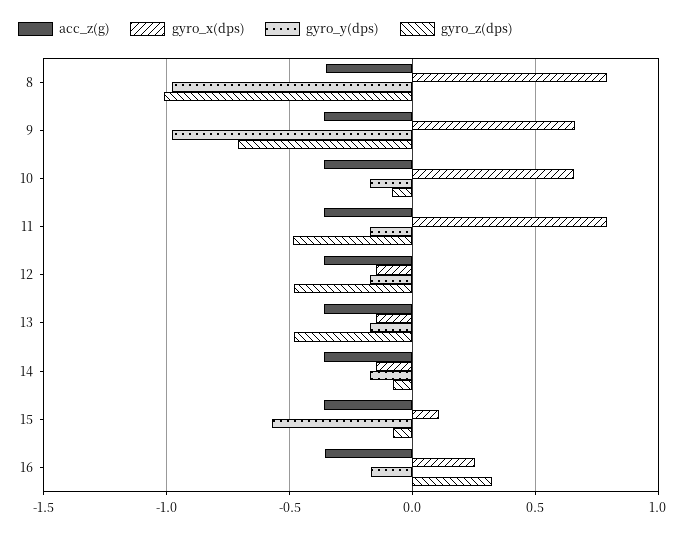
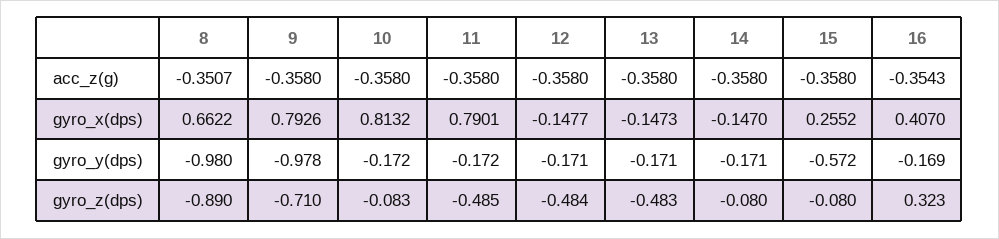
  {
    "acc_z(g)": {
      "8": -0.3507,
      "9": -0.358,
      "10": -0.358,
      "11": -0.358,
      "12": -0.358,
      "13": -0.358,
      "14": -0.358,
      "15": -0.358,
      "16": -0.3543
    },
    "gyro_x(dps)": {
-     "8": 0.8,
+     "8": 0.6622,
-     "9": 0.65,
+     "9": 0.7926,
-     "10": 0.65,
+     "10": 0.8132,
      "11": 0.7901,
      "12": -0.1477,
      "13": -0.1473,
      "14": -0.147,
-     "15": 0.1,
+     "15": 0.2552,
-     "16": 0.25
+     "16": 0.407
    },
    "gyro_y(dps)": {
      "8": -0.98,
      "9": -0.978,
      "10": -0.172,
      "11": -0.172,
      "12": -0.171,
      "13": -0.171,
      "14": -0.171,
      "15": -0.572,
      "16": -0.169
    },
    "gyro_z(dps)": {
-     "8": -1,
+     "8": -0.89,
      "9": -0.71,
      "10": -0.083,
      "11": -0.485,
      "12": -0.484,
      "13": -0.483,
      "14": -0.08,
      "15": -0.08,
      "16": 0.323
    }
  }

